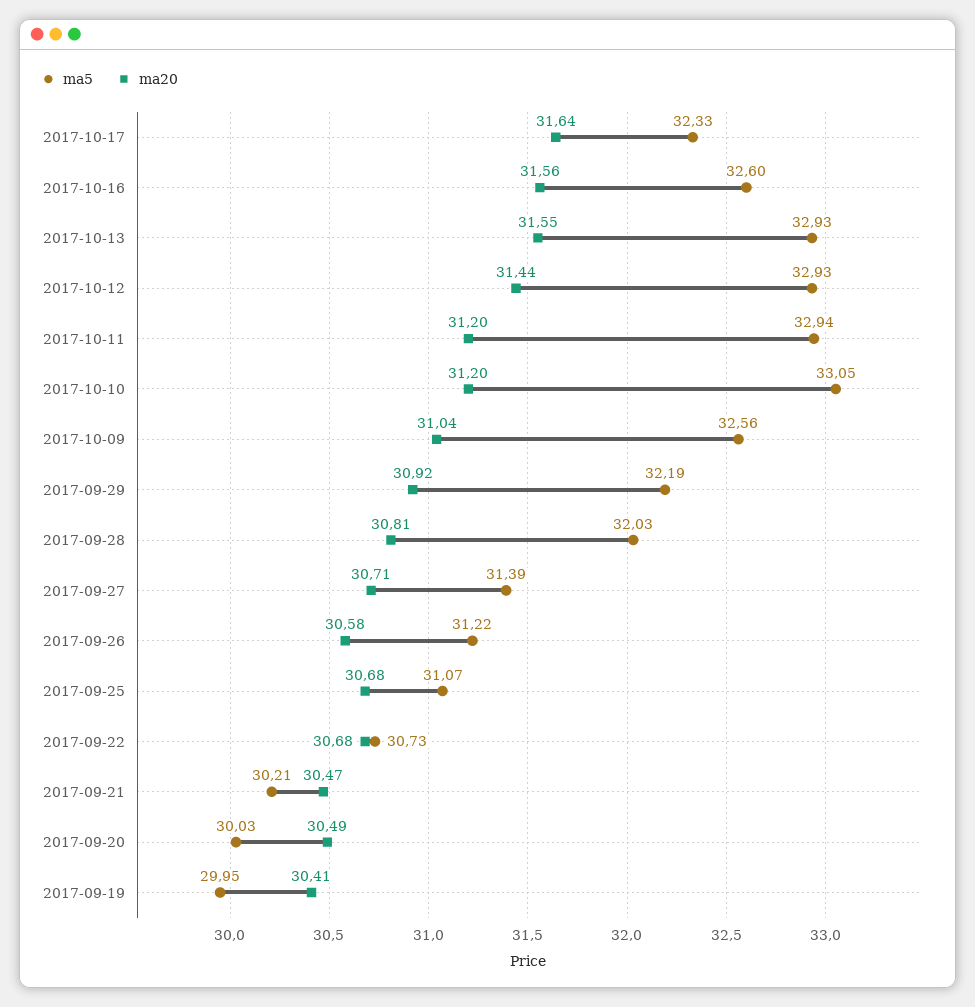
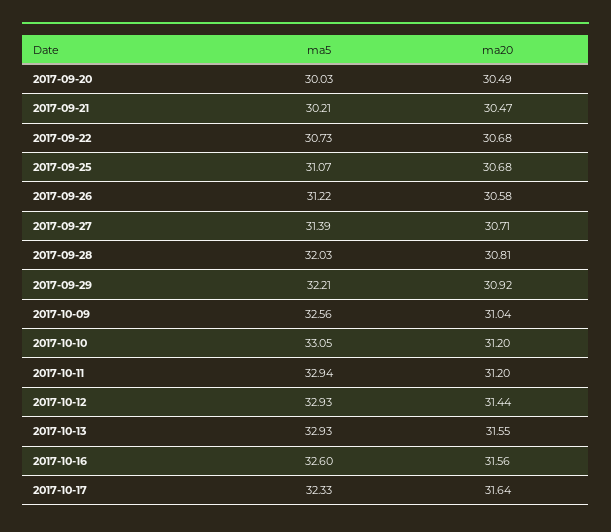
  {
    "ma5": {
      "2017-10-17": 32.33,
      "2017-10-16": 32.6,
      "2017-10-13": 32.93,
      "2017-10-12": 32.93,
      "2017-10-11": 32.94,
      "2017-10-10": 33.05,
      "2017-10-09": 32.56,
-     "2017-09-29": 32.19,
+     "2017-09-29": 32.21,
      "2017-09-28": 32.03,
      "2017-09-27": 31.39,
      "2017-09-26": 31.22,
      "2017-09-25": 31.07,
      "2017-09-22": 30.73,
      "2017-09-21": 30.21,
-     "2017-09-20": 30.03,
+     "2017-09-20": 30.03
-     "2017-09-19": 29.95
    },
    "ma20": {
      "2017-10-17": 31.64,
      "2017-10-16": 31.56,
      "2017-10-13": 31.55,
      "2017-10-12": 31.44,
      "2017-10-11": 31.2,
      "2017-10-10": 31.2,
      "2017-10-09": 31.04,
      "2017-09-29": 30.92,
      "2017-09-28": 30.81,
      "2017-09-27": 30.71,
      "2017-09-26": 30.58,
      "2017-09-25": 30.68,
      "2017-09-22": 30.68,
      "2017-09-21": 30.47,
-     "2017-09-20": 30.49,
+     "2017-09-20": 30.49
-     "2017-09-19": 30.41
    }
  }

